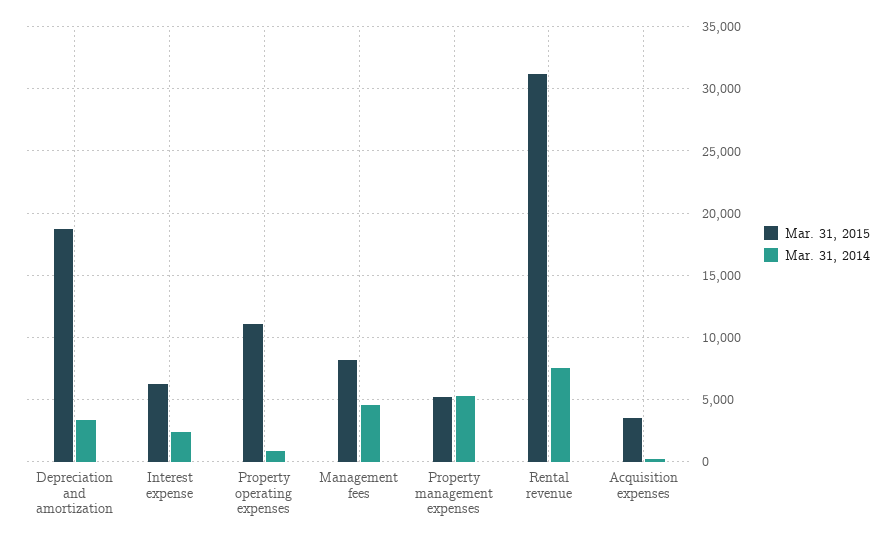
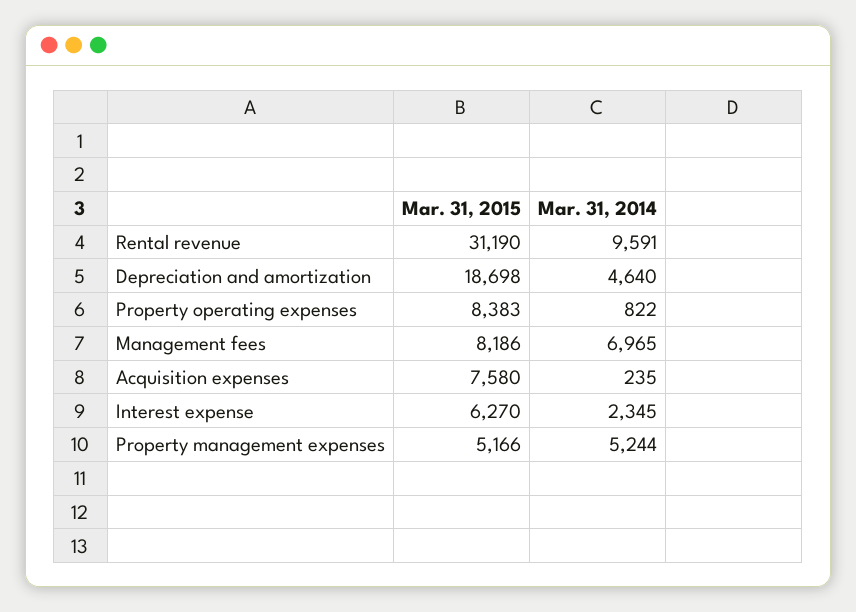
  {
    "Mar. 31, 2015": {
      "Depreciation and amortization": 18698,
      "Interest expense": 6270,
-     "Property operating expenses": 11000,
+     "Property operating expenses": 8383,
      "Management fees": 8186,
      "Property management expenses": 5166,
      "Rental revenue": 31190,
-     "Acquisition expenses": 3500
+     "Acquisition expenses": 7580
    },
    "Mar. 31, 2014": {
-     "Depreciation and amortization": 3500,
+     "Depreciation and amortization": 4640,
      "Interest expense": 2345,
      "Property operating expenses": 822,
-     "Management fees": 4500,
+     "Management fees": 6965,
      "Property management expenses": 5244,
-     "Rental revenue": 7500,
+     "Rental revenue": 9591,
      "Acquisition expenses": 235
    }
  }

